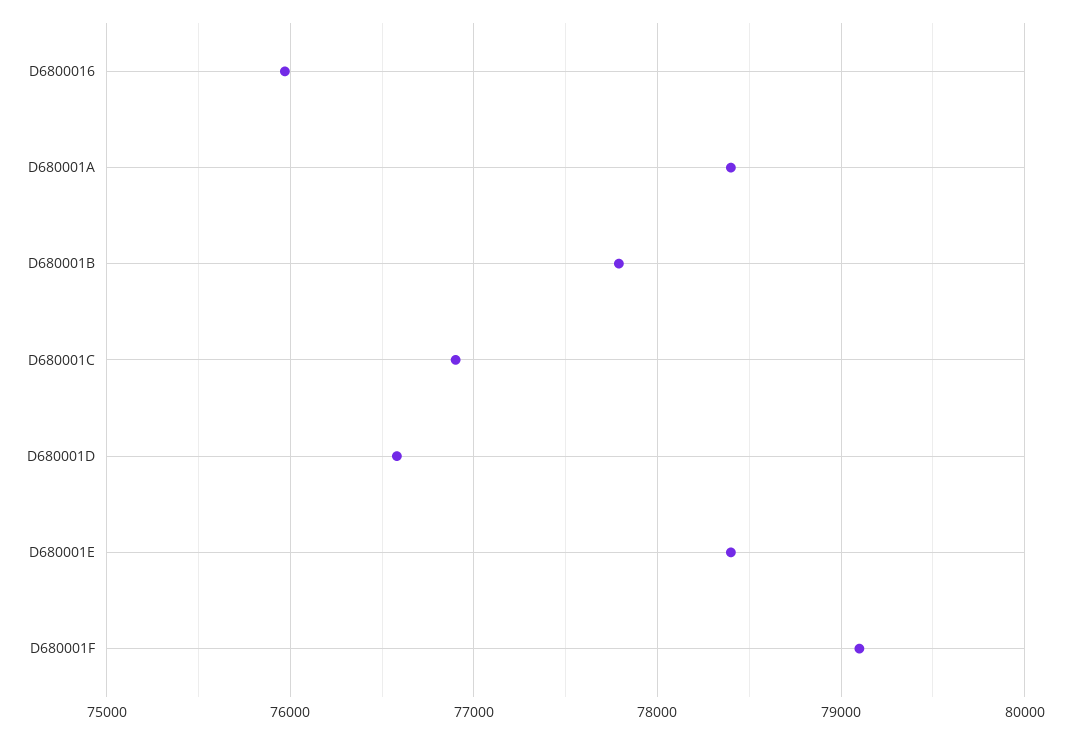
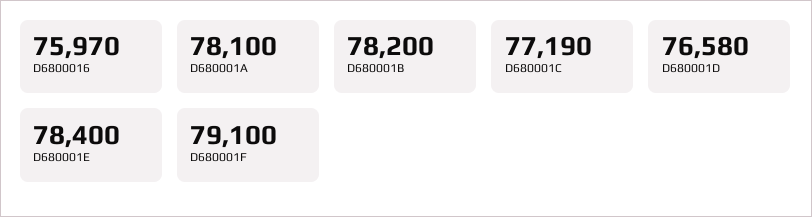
  {
    "D6800016": 75970,
-   "D680001A": 78400,
+   "D680001A": 78100,
-   "D680001B": 77800,
+   "D680001B": 78200,
-   "D680001C": 76900,
+   "D680001C": 77190,
    "D680001D": 76580,
    "D680001E": 78400,
    "D680001F": 79100
  }

